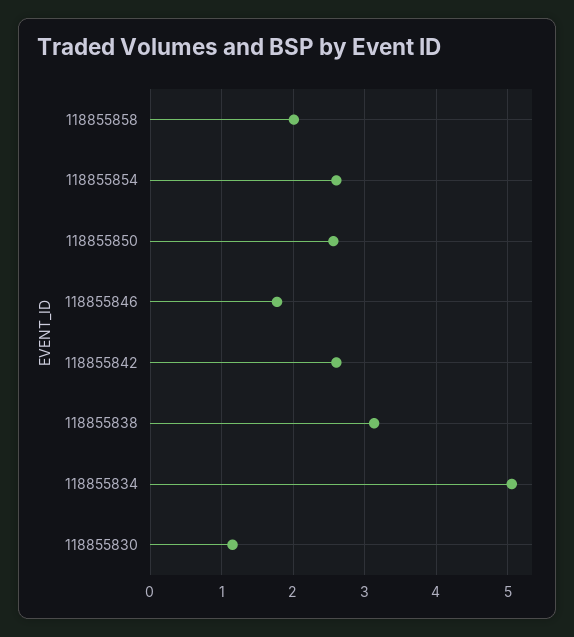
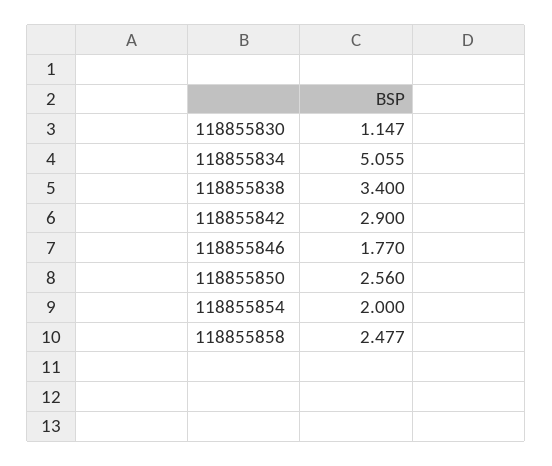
  {
-   "118855858": 2,
+   "118855858": 2.477,
-   "118855854": 2.6,
+   "118855854": 2,
    "118855850": 2.56,
    "118855846": 1.77,
-   "118855842": 2.6,
+   "118855842": 2.9,
-   "118855838": 3.1,
+   "118855838": 3.4,
    "118855834": 5.055,
    "118855830": 1.147
  }

